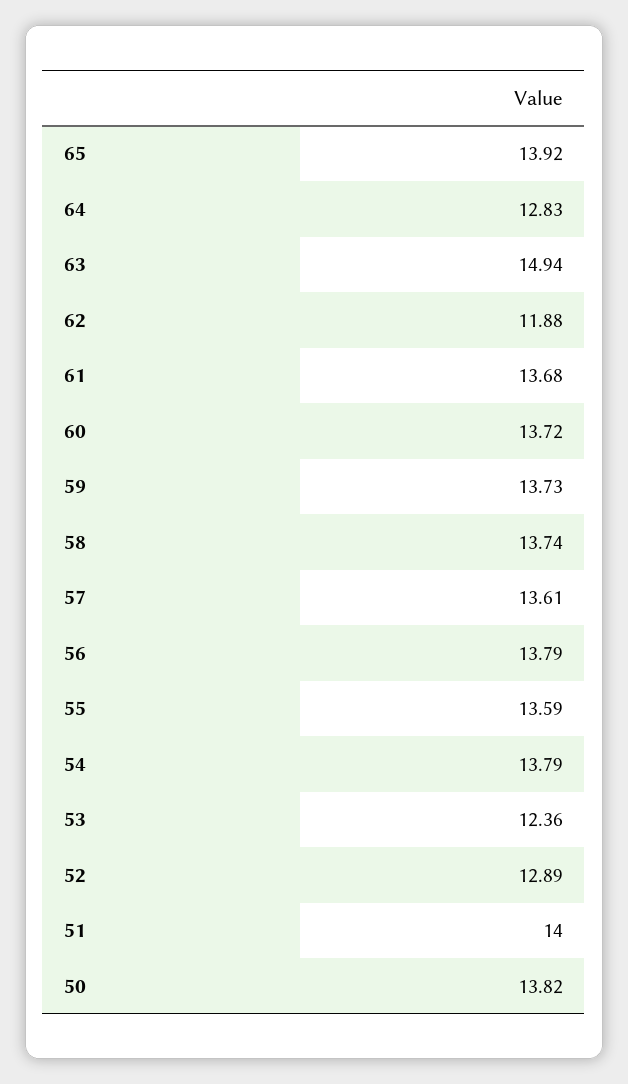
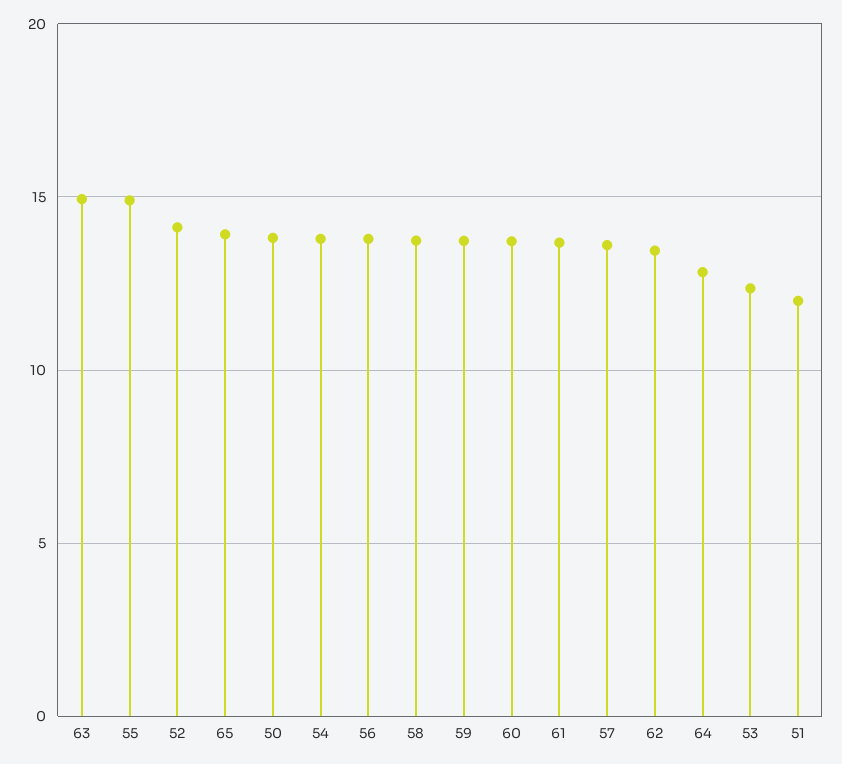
  {
    "65": 13.92,
    "64": 12.83,
    "63": 14.94,
-   "62": 11.88,
+   "62": 13.5,
    "61": 13.68,
    "60": 13.72,
    "59": 13.73,
    "58": 13.74,
    "57": 13.61,
    "56": 13.79,
-   "55": 13.59,
+   "55": 15,
    "54": 13.79,
    "53": 12.36,
-   "52": 12.89,
+   "52": 14,
-   "51": 14,
+   "51": 12,
    "50": 13.82
  }

